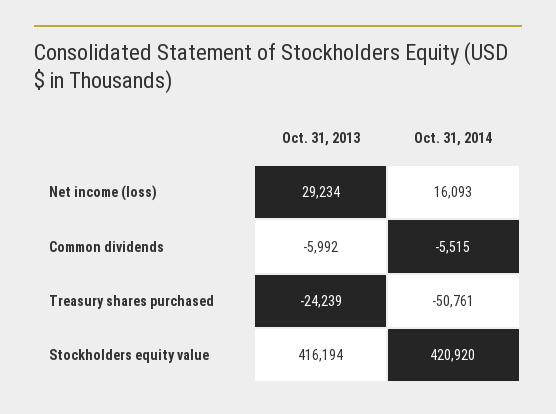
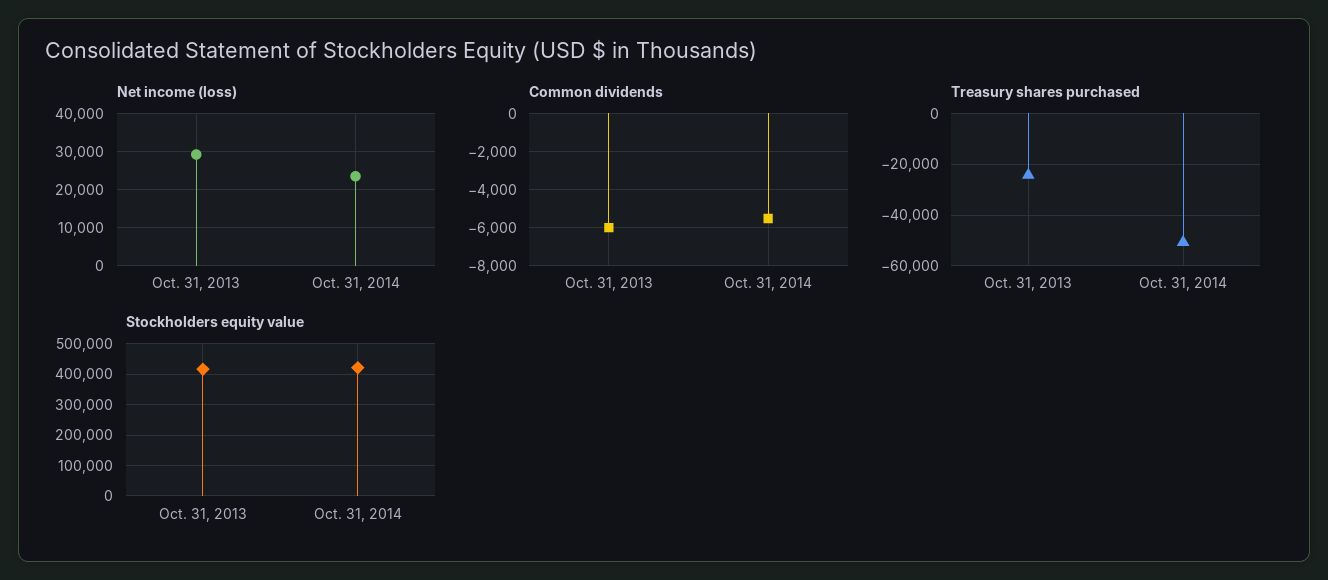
  {
    "Net income (loss)": {
      "Oct. 31, 2013": 29234,
-     "Oct. 31, 2014": 16093
+     "Oct. 31, 2014": 24000
    },
    "Common dividends": {
      "Oct. 31, 2013": -5992,
      "Oct. 31, 2014": -5515
    },
    "Treasury shares purchased": {
      "Oct. 31, 2013": -24239,
      "Oct. 31, 2014": -50761
    },
    "Stockholders equity value": {
      "Oct. 31, 2013": 416194,
      "Oct. 31, 2014": 420920
    }
  }

